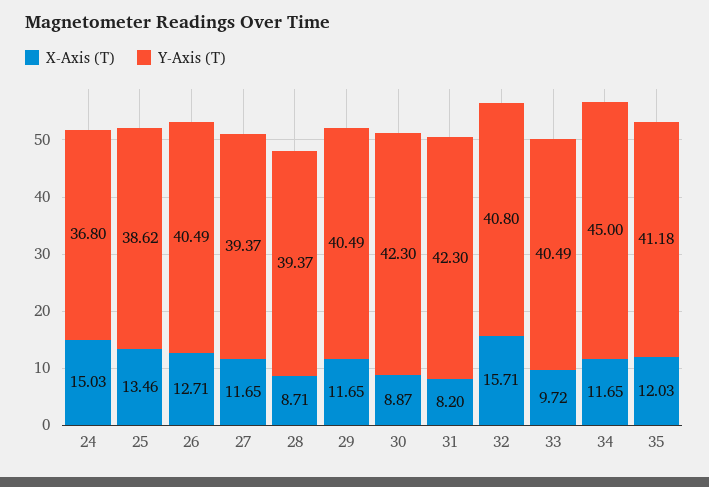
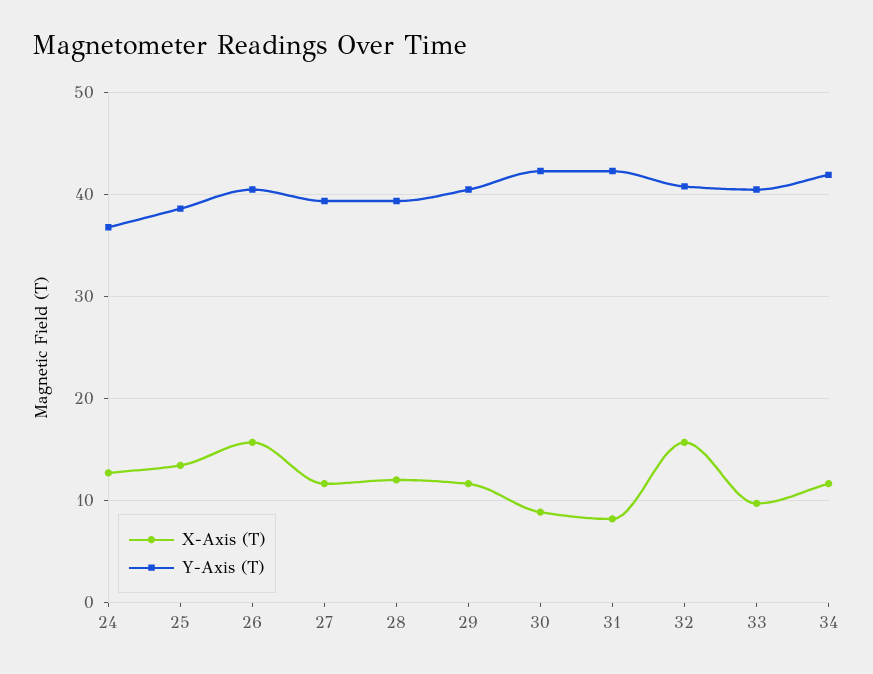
  {
    "X-Axis (T)": {
-     "24": 15.03,
+     "24": 13,
      "25": 13.46,
-     "26": 12.71,
+     "26": 16,
      "27": 11.65,
-     "28": 8.71,
+     "28": 12,
      "29": 11.65,
      "30": 8.87,
      "31": 8.2,
      "32": 15.71,
      "33": 9.72,
-     "34": 11.65,
+     "34": 11.65
-     "35": 12.03
    },
    "Y-Axis (T)": {
      "24": 36.8,
      "25": 38.62,
      "26": 40.49,
      "27": 39.37,
      "28": 39.37,
      "29": 40.49,
      "30": 42.3,
      "31": 42.3,
      "32": 40.8,
      "33": 40.49,
-     "34": 45,
+     "34": 42
-     "35": 41.18
    }
  }

